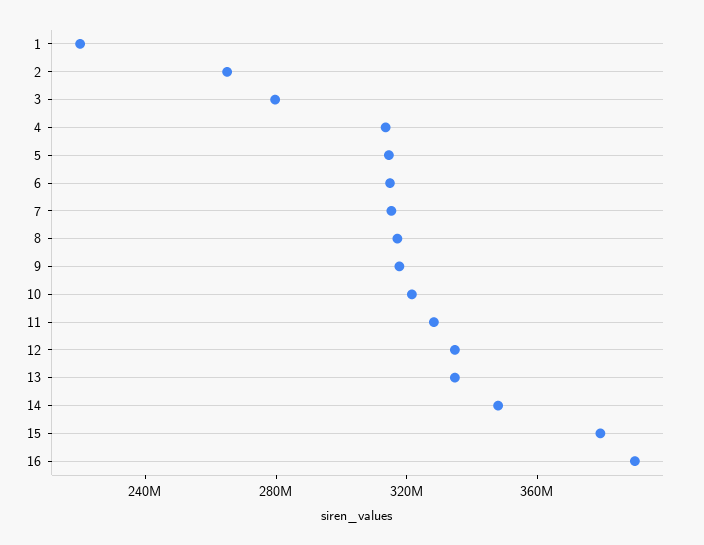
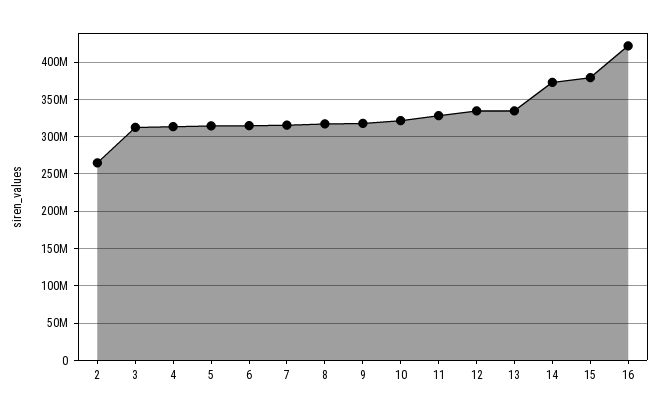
  {
-   "1": 220000000,
    "2": 270000000,
-   "3": 280000000,
+   "3": 310000000,
    "4": 310000000,
    "5": 310000000,
    "6": 310000000,
    "7": 320000000,
    "8": 320000000,
    "9": 320000000,
    "10": 320000000,
    "11": 330000000,
    "12": 330000000,
    "13": 330000000,
-   "14": 350000000,
+   "14": 370000000,
    "15": 380000000,
-   "16": 390000000
+   "16": 420000000
  }

